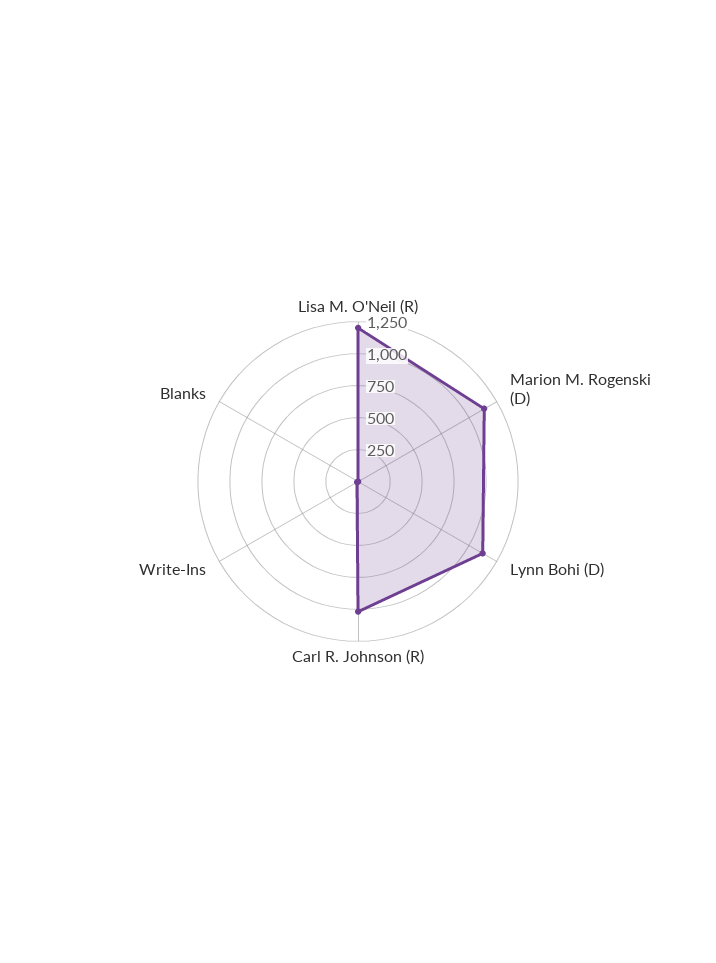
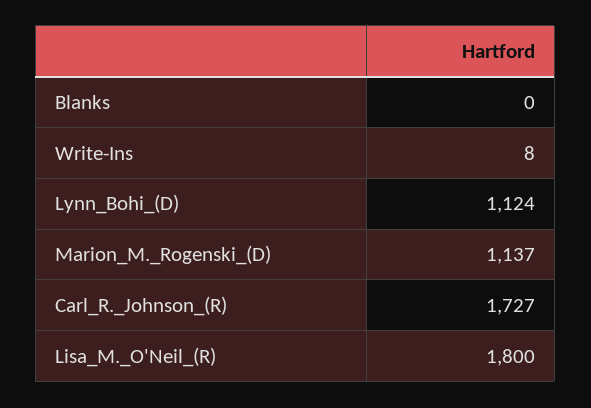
  {
-   "Lisa M. O'Neil (R)": 1250,
+   "Lisa M. O'Neil (R)": 1800,
    "Marion M. Rogenski (D)": 1137,
    "Lynn Bohi (D)": 1124,
-   "Carl R. Johnson (R)": 1000,
+   "Carl R. Johnson (R)": 1727,
    "Write-Ins": 8,
    "Blanks": 0
  }

